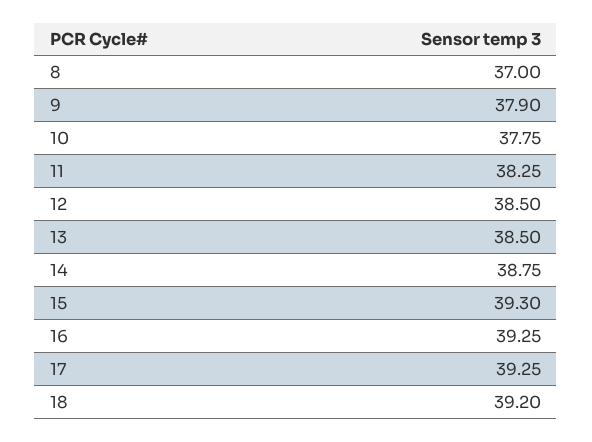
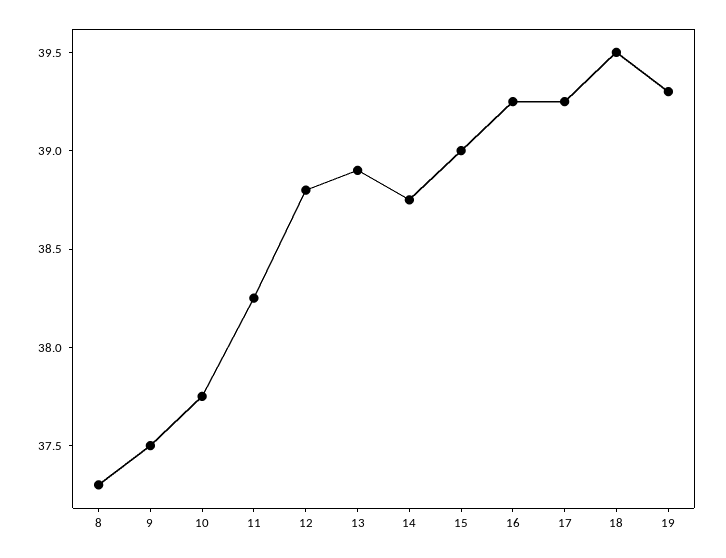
  {
-   "8": 37,
+   "8": 37.3,
-   "9": 37.9,
+   "9": 37.5,
    "10": 37.75,
    "11": 38.25,
-   "12": 38.5,
+   "12": 38.8,
-   "13": 38.5,
+   "13": 38.9,
    "14": 38.75,
-   "15": 39.3,
+   "15": 39,
    "16": 39.25,
    "17": 39.25,
-   "18": 39.2
+   "18": 39.5,
+   "19": 39.3
  }

